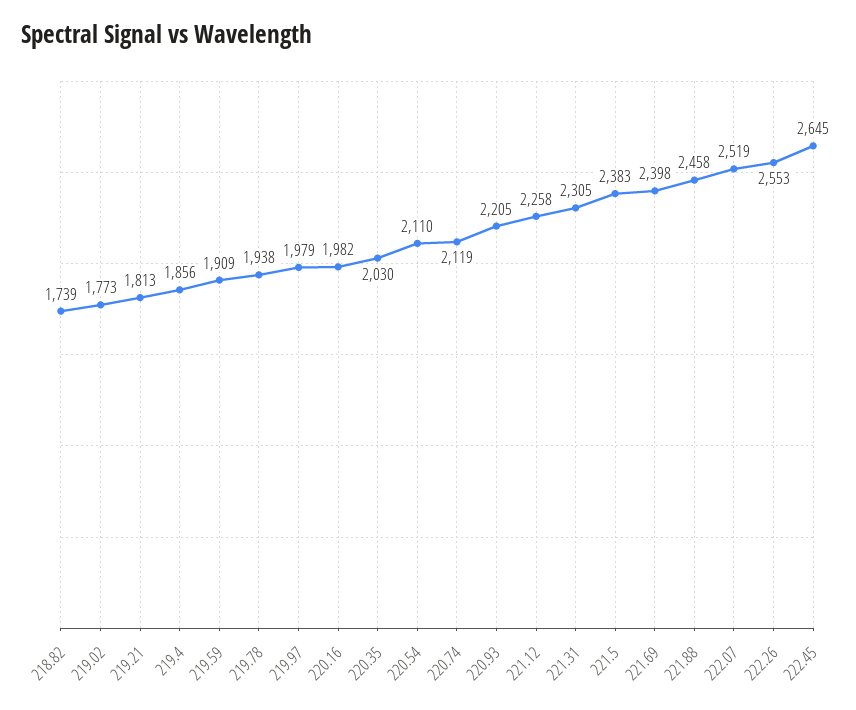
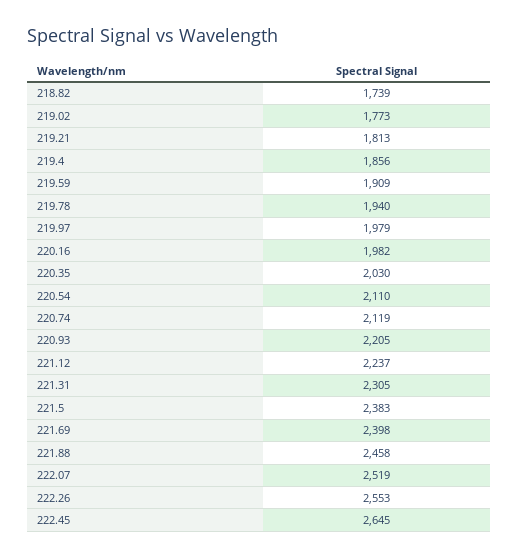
  {
    "218.82": 1739,
    "219.02": 1773,
    "219.21": 1813,
    "219.4": 1856,
    "219.59": 1909,
-   "219.78": 1938,
+   "219.78": 1940,
    "219.97": 1979,
    "220.16": 1982,
    "220.35": 2030,
    "220.54": 2110,
    "220.74": 2119,
    "220.93": 2205,
-   "221.12": 2258,
+   "221.12": 2237,
    "221.31": 2305,
    "221.5": 2383,
    "221.69": 2398,
    "221.88": 2458,
    "222.07": 2519,
    "222.26": 2553,
    "222.45": 2645
  }

